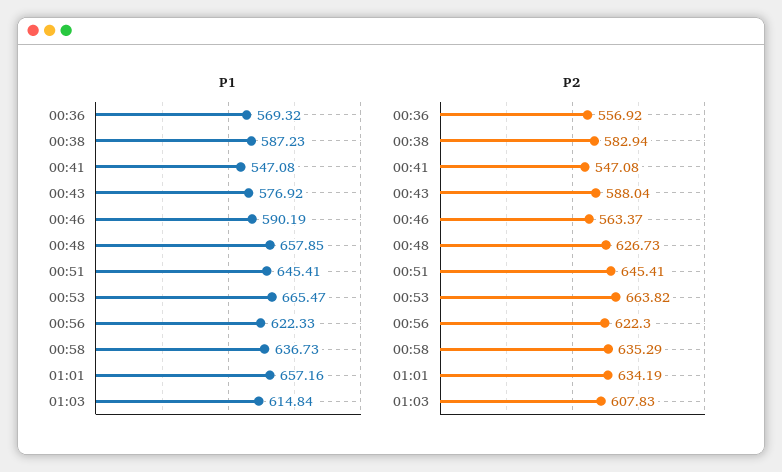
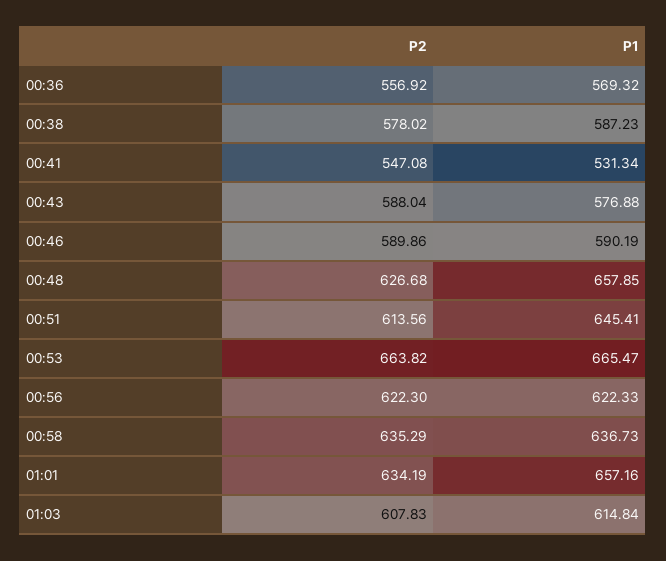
  {
    "P1": {
      "00:36": 569.32,
      "00:38": 587.23,
-     "00:41": 547.08,
+     "00:41": 531.34,
-     "00:43": 576.92,
+     "00:43": 576.88,
      "00:46": 590.19,
      "00:48": 657.85,
      "00:51": 645.41,
      "00:53": 665.47,
      "00:56": 622.33,
      "00:58": 636.73,
      "01:01": 657.16,
      "01:03": 614.84
    },
    "P2": {
      "00:36": 556.92,
-     "00:38": 582.94,
+     "00:38": 578.02,
      "00:41": 547.08,
      "00:43": 588.04,
-     "00:46": 563.37,
+     "00:46": 589.86,
-     "00:48": 626.73,
+     "00:48": 626.68,
-     "00:51": 645.41,
+     "00:51": 613.56,
      "00:53": 663.82,
      "00:56": 622.3,
      "00:58": 635.29,
      "01:01": 634.19,
      "01:03": 607.83
    }
  }

